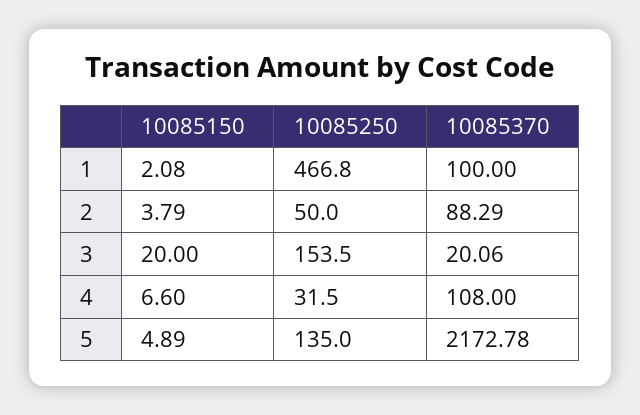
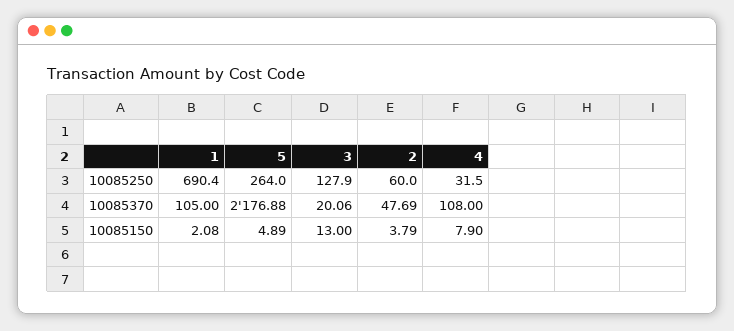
  {
    "10085150": {
      "1": 2.08,
      "2": 3.79,
-     "3": 20,
+     "3": 13,
-     "4": 6.6,
+     "4": 7.9,
      "5": 4.89
    },
    "10085250": {
-     "1": 466.8,
+     "1": 690.4,
-     "2": 50,
+     "2": 60,
-     "3": 153.5,
+     "3": 127.9,
      "4": 31.5,
-     "5": 135
+     "5": 264
    },
    "10085370": {
-     "1": 100,
+     "1": 105,
-     "2": 88.29,
+     "2": 47.69,
      "3": 20.06,
      "4": 108,
-     "5": 2172.78
+     "5": 2176.88
    }
  }

